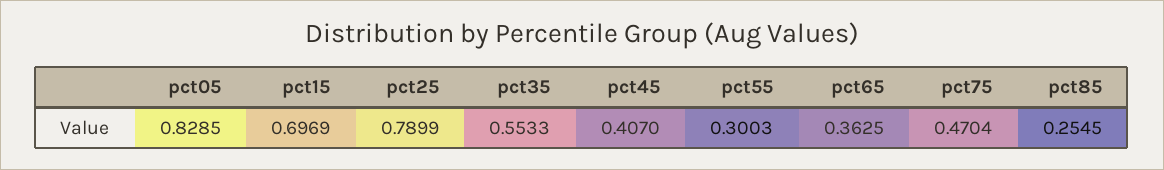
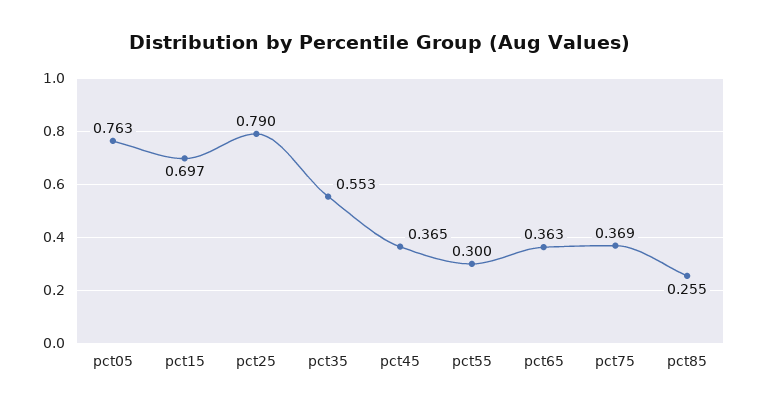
  {
-   "pct05": 0.8285,
+   "pct05": 0.763,
    "pct15": 0.6969,
    "pct25": 0.7899,
    "pct35": 0.5533,
-   "pct45": 0.407,
+   "pct45": 0.365,
    "pct55": 0.3003,
    "pct65": 0.3625,
-   "pct75": 0.4704,
+   "pct75": 0.369,
    "pct85": 0.2545
  }

